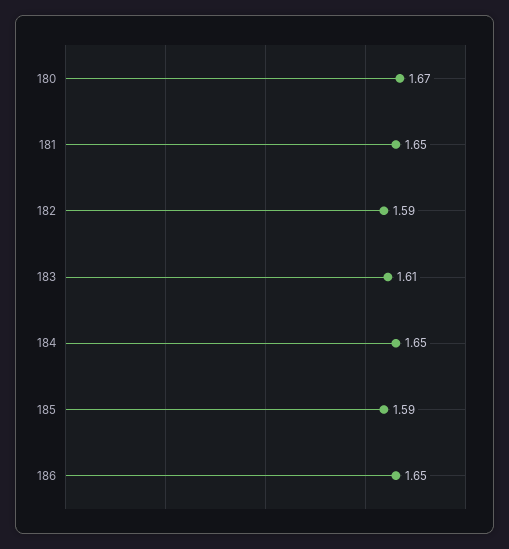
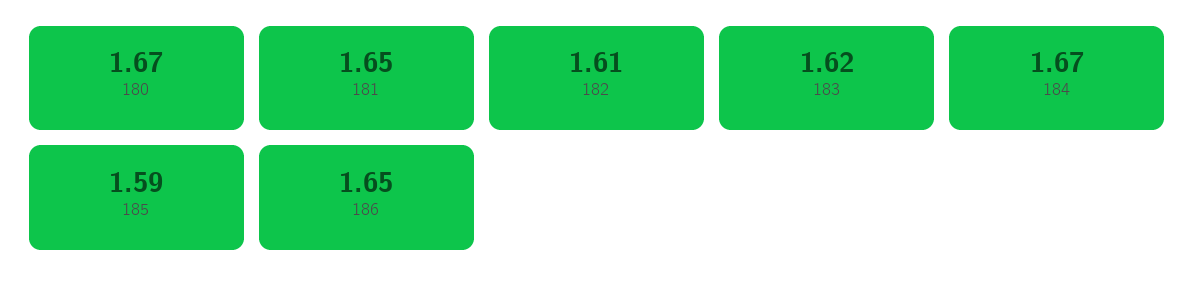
  {
    "180": 1.67,
    "181": 1.65,
-   "182": 1.59,
+   "182": 1.61,
-   "183": 1.61,
+   "183": 1.62,
-   "184": 1.65,
+   "184": 1.67,
    "185": 1.59,
    "186": 1.65
  }

